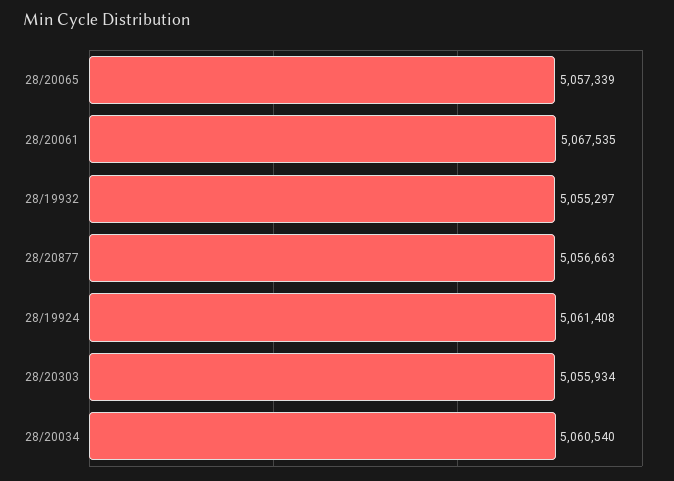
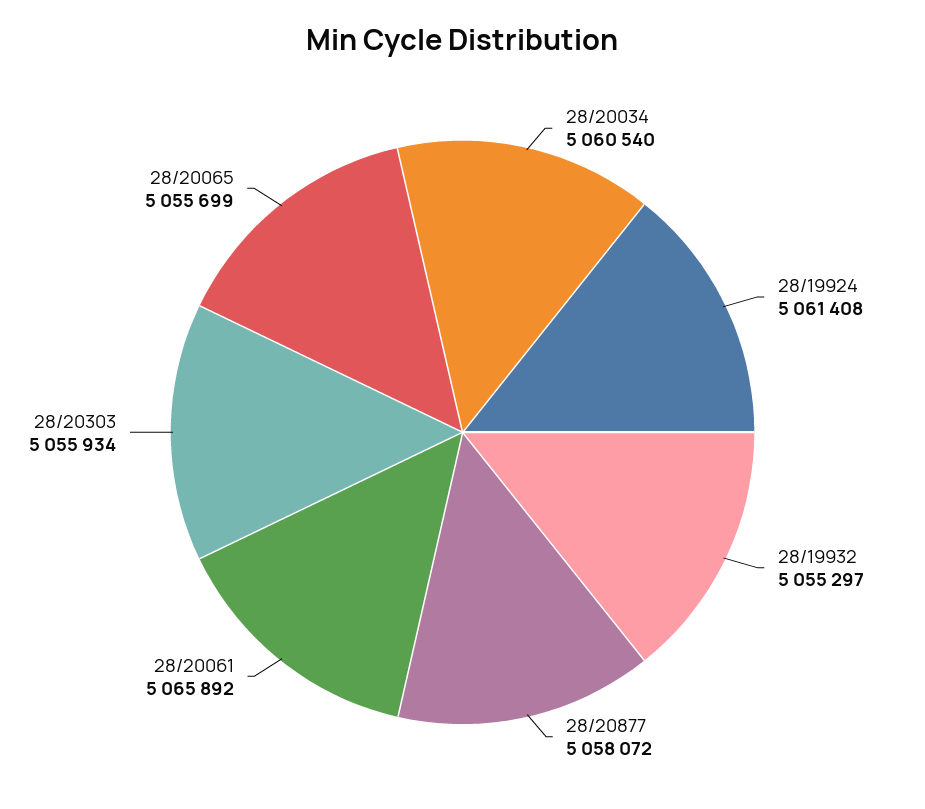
  {
-   "28/20065": 5057339,
+   "28/20065": 5055699,
-   "28/20061": 5067535,
+   "28/20061": 5065892,
    "28/19932": 5055297,
-   "28/20877": 5056663,
+   "28/20877": 5058072,
    "28/19924": 5061408,
    "28/20303": 5055934,
    "28/20034": 5060540
  }

